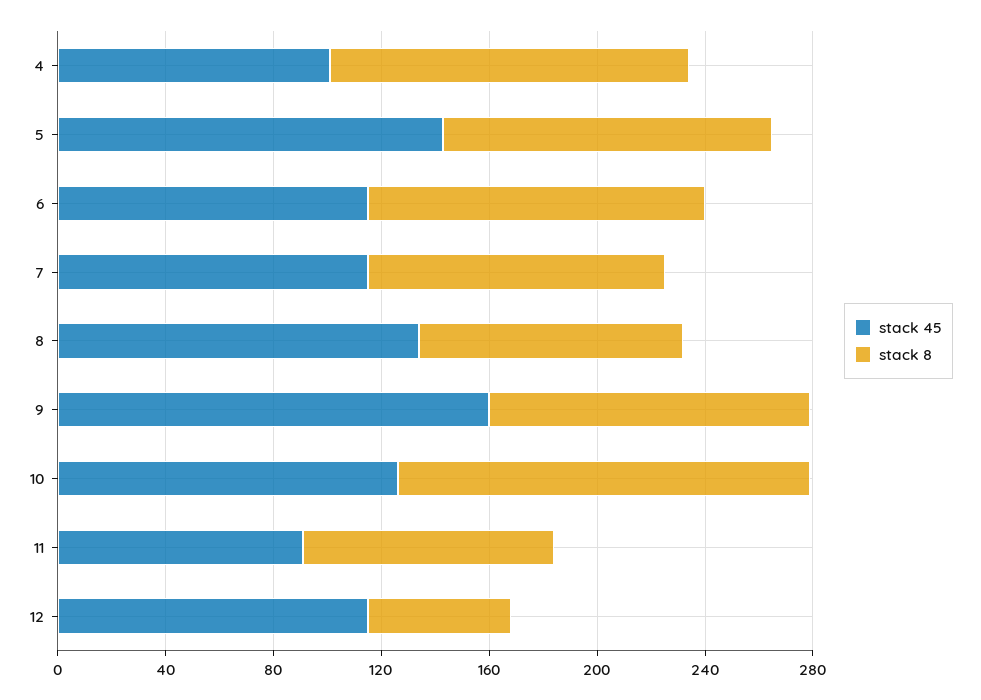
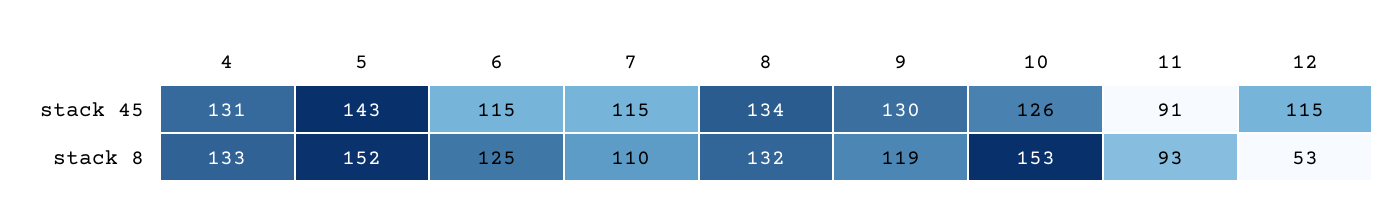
  {
    "stack 45": {
-     "4": 100,
+     "4": 131,
      "5": 143,
      "6": 115,
      "7": 115,
      "8": 134,
-     "9": 160,
+     "9": 130,
      "10": 126,
      "11": 91,
      "12": 115
    },
    "stack 8": {
      "4": 133,
-     "5": 120,
+     "5": 152,
      "6": 125,
      "7": 110,
-     "8": 100,
+     "8": 132,
      "9": 119,
      "10": 153,
      "11": 93,
      "12": 53
    }
  }

